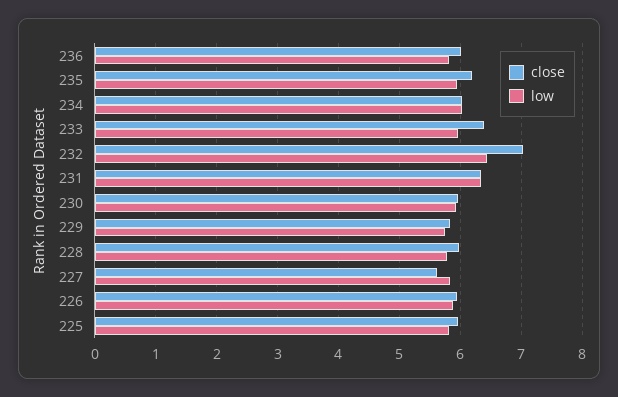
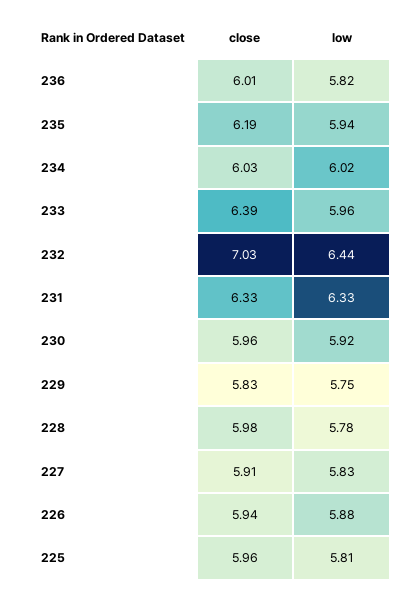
  {
    "close": {
      "236": 6.01,
      "235": 6.19,
      "234": 6.03,
      "233": 6.39,
      "232": 7.03,
      "231": 6.33,
      "230": 5.96,
      "229": 5.83,
      "228": 5.98,
-     "227": 5.6,
+     "227": 5.91,
      "226": 5.94,
      "225": 5.96
    },
    "low": {
      "236": 5.82,
      "235": 5.94,
      "234": 6.02,
      "233": 5.96,
      "232": 6.44,
      "231": 6.33,
      "230": 5.92,
      "229": 5.75,
      "228": 5.78,
      "227": 5.83,
      "226": 5.88,
      "225": 5.81
    }
  }

